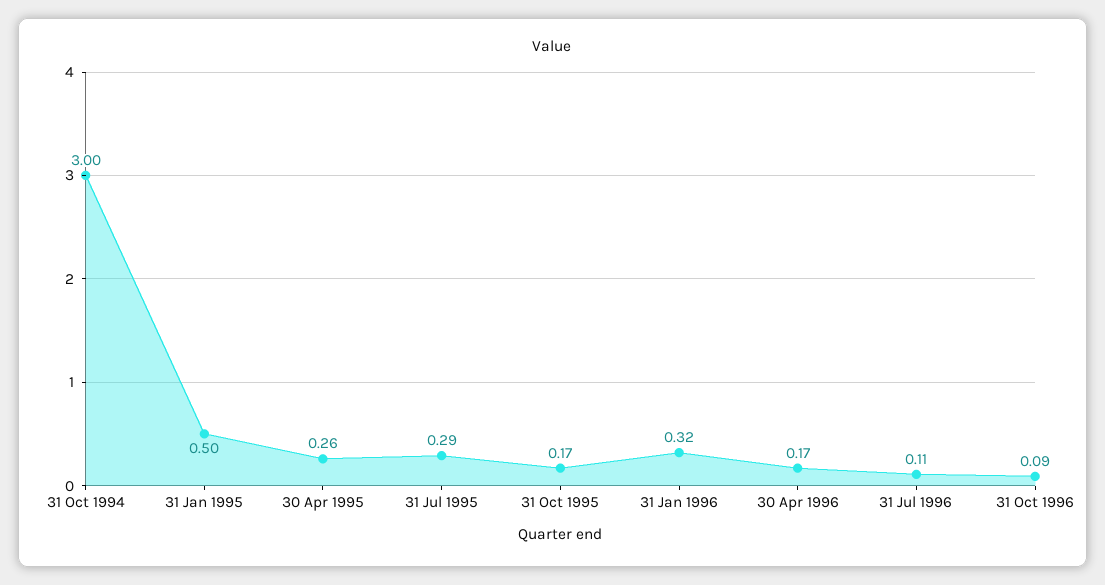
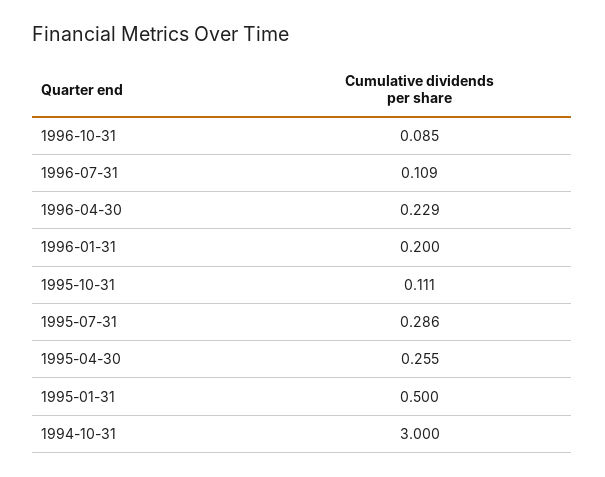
  {
    "31 Oct 1994": 3,
    "31 Jan 1995": 0.5,
    "30 Apr 1995": 0.255,
    "31 Jul 1995": 0.286,
-   "31 Oct 1995": 0.17,
+   "31 Oct 1995": 0.111,
-   "31 Jan 1996": 0.32,
+   "31 Jan 1996": 0.2,
-   "30 Apr 1996": 0.17,
+   "30 Apr 1996": 0.229,
    "31 Jul 1996": 0.109,
    "31 Oct 1996": 0.085
  }

